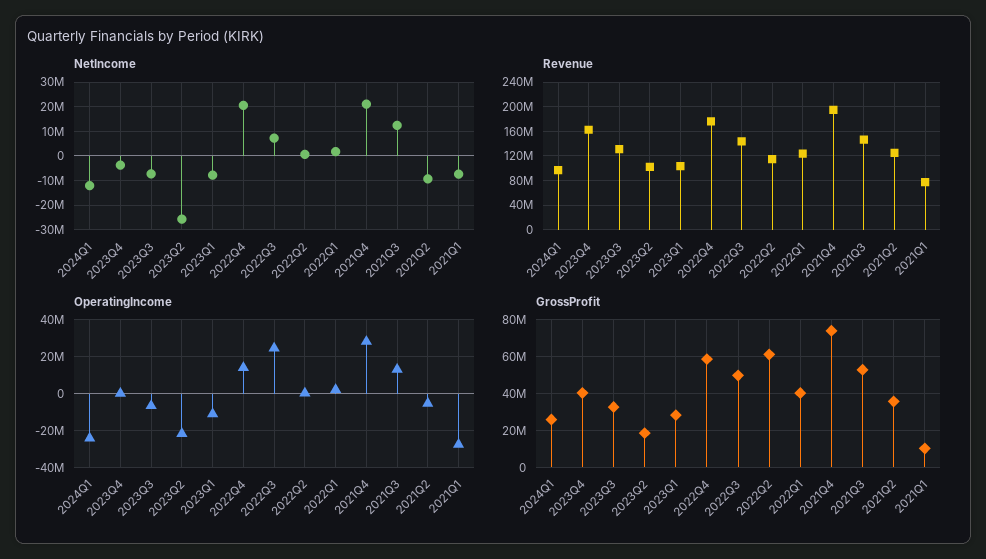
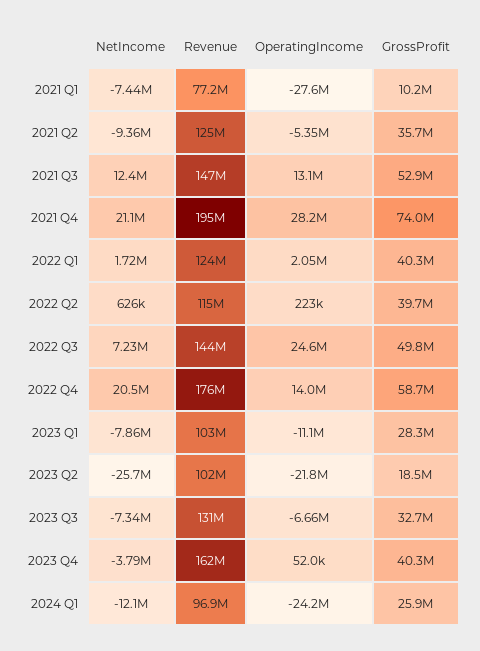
  {
    "NetIncome": {
      "2024Q1": -12100000,
      "2023Q4": -3790000,
      "2023Q3": -7340000,
      "2023Q2": -25700000,
      "2023Q1": -7860000,
      "2022Q4": 20500000,
      "2022Q3": 7230000,
      "2022Q2": 626000,
      "2022Q1": 1720000,
      "2021Q4": 21100000,
      "2021Q3": 12400000,
      "2021Q2": -9360000,
      "2021Q1": -7440000
    },
    "Revenue": {
      "2024Q1": 96900000,
      "2023Q4": 162000000,
      "2023Q3": 131000000,
      "2023Q2": 102000000,
      "2023Q1": 103000000,
      "2022Q4": 176000000,
      "2022Q3": 144000000,
      "2022Q2": 115000000,
      "2022Q1": 124000000,
      "2021Q4": 195000000,
      "2021Q3": 147000000,
      "2021Q2": 125000000,
      "2021Q1": 77200000
    },
    "OperatingIncome": {
      "2024Q1": -24200000,
      "2023Q4": 52000,
      "2023Q3": -6660000,
      "2023Q2": -21800000,
      "2023Q1": -11100000,
      "2022Q4": 14000000,
      "2022Q3": 24600000,
      "2022Q2": 223000,
      "2022Q1": 2050000,
      "2021Q4": 28200000,
      "2021Q3": 13100000,
      "2021Q2": -5350000,
      "2021Q1": -27600000
    },
    "GrossProfit": {
      "2024Q1": 25900000,
      "2023Q4": 40300000,
      "2023Q3": 32700000,
      "2023Q2": 18500000,
      "2023Q1": 28300000,
      "2022Q4": 58700000,
      "2022Q3": 49800000,
-     "2022Q2": 60000000,
+     "2022Q2": 39700000,
      "2022Q1": 40300000,
      "2021Q4": 74000000,
      "2021Q3": 52900000,
      "2021Q2": 35700000,
      "2021Q1": 10200000
    }
  }

